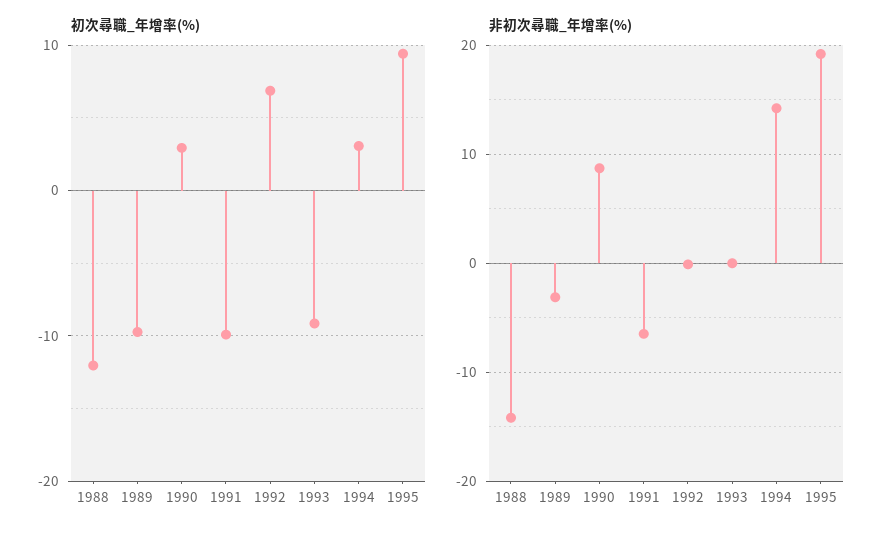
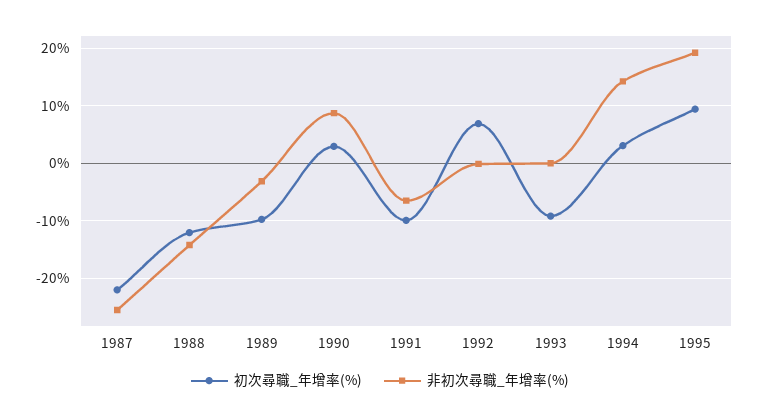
  {
    "初次尋職_年增率(%)": {
      "1988": -12,
      "1989": -10,
      "1990": 3,
      "1991": -10,
      "1992": 7,
      "1993": -9,
      "1994": 3,
-     "1995": 9
+     "1995": 9,
+     "1987": -22
    },
    "非初次尋職_年增率(%)": {
      "1988": -14,
      "1989": -3,
      "1990": 9,
      "1991": -6,
      "1992": 0,
      "1993": 0,
      "1994": 14,
-     "1995": 19
+     "1995": 19,
+     "1987": -26
    }
  }

